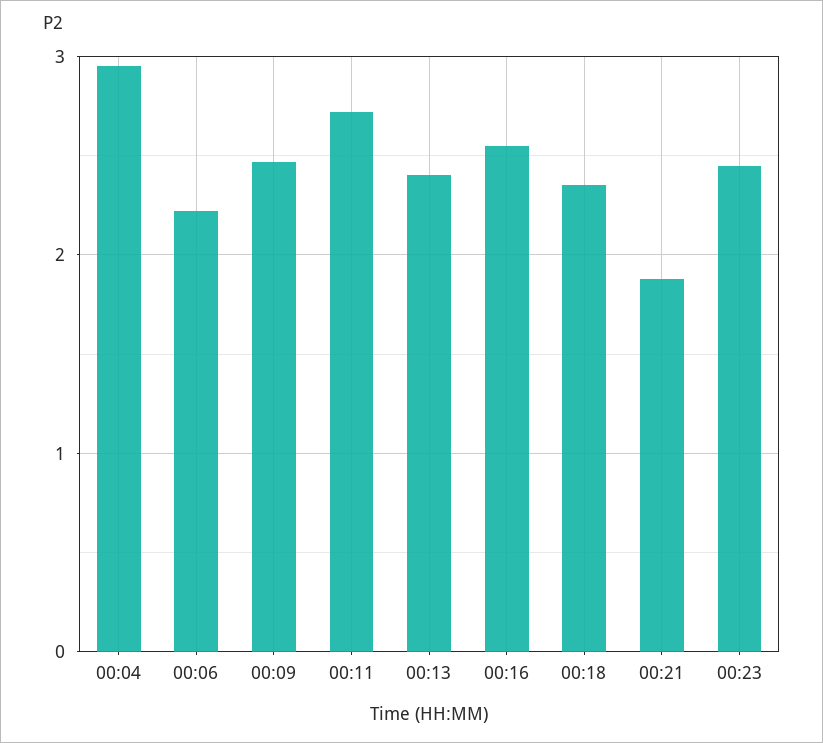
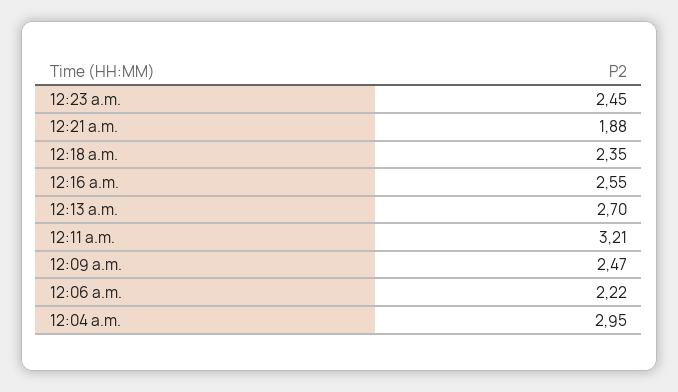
  {
    "00:04": 2.95,
    "00:06": 2.22,
    "00:09": 2.47,
-   "00:11": 2.7,
+   "00:11": 3.21,
-   "00:13": 2.4,
+   "00:13": 2.7,
    "00:16": 2.55,
    "00:18": 2.35,
    "00:21": 1.88,
    "00:23": 2.45
  }

